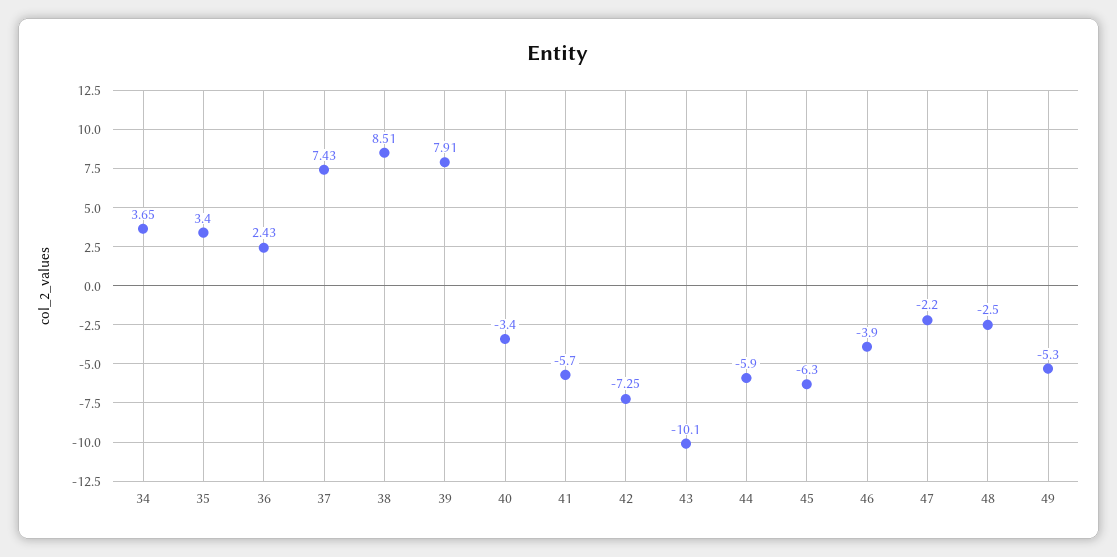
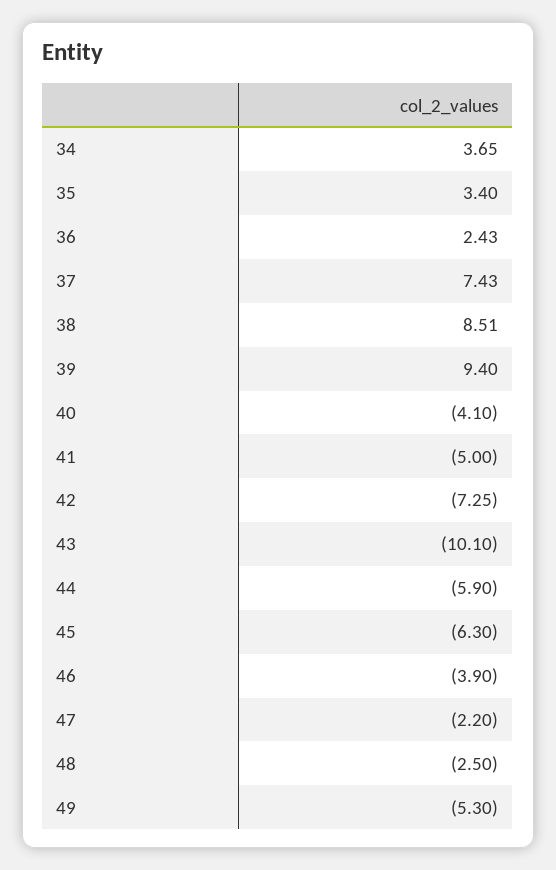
  {
    "34": 3.65,
    "35": 3.4,
    "36": 2.43,
    "37": 7.43,
    "38": 8.51,
-   "39": 7.91,
+   "39": 9.4,
-   "40": -3.4,
+   "40": -4.1,
-   "41": -5.7,
+   "41": -5,
    "42": -7.25,
    "43": -10.1,
    "44": -5.9,
    "45": -6.3,
    "46": -3.9,
    "47": -2.2,
    "48": -2.5,
    "49": -5.3
  }

